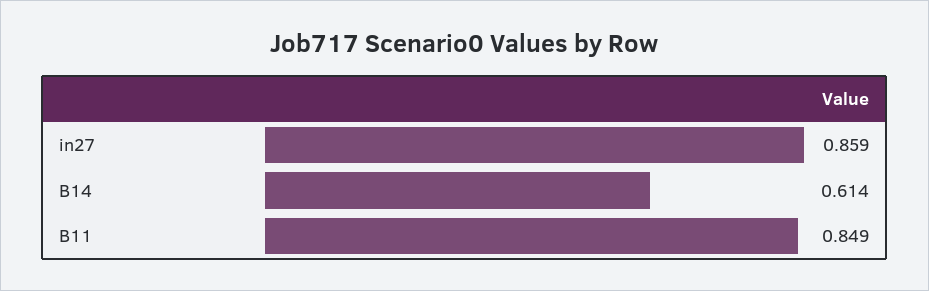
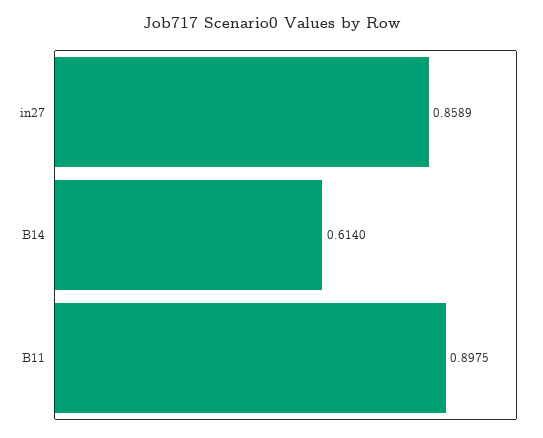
  {
    "in27": 0.8589,
    "B14": 0.614,
-   "B11": 0.849
+   "B11": 0.8975
  }

